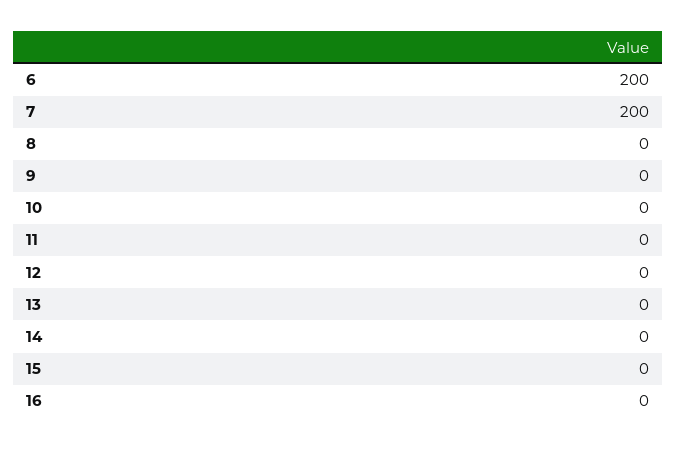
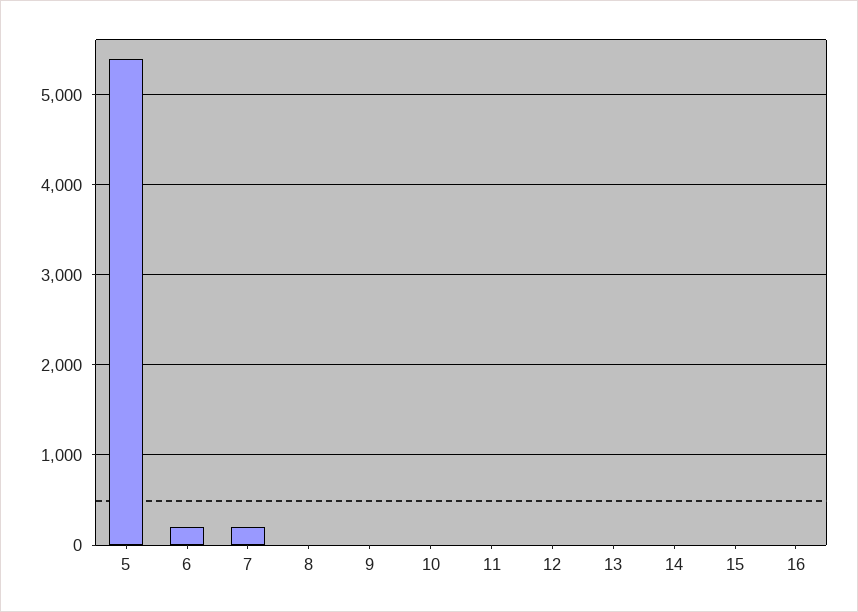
  {
    "6": 200,
    "7": 200,
    "8": 0,
    "9": 0,
    "10": 0,
    "11": 0,
    "12": 0,
    "13": 0,
    "14": 0,
    "15": 0,
-   "16": 0
+   "16": 0,
+   "5": 5400
  }

